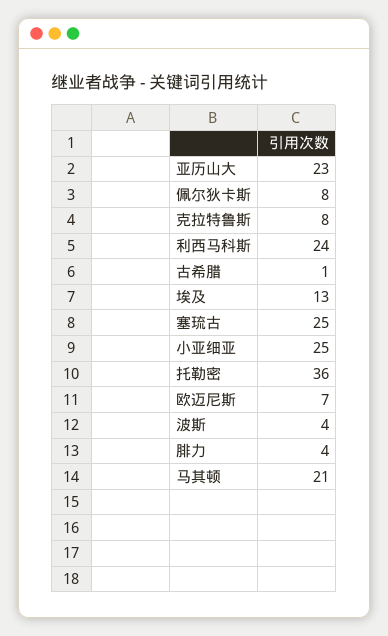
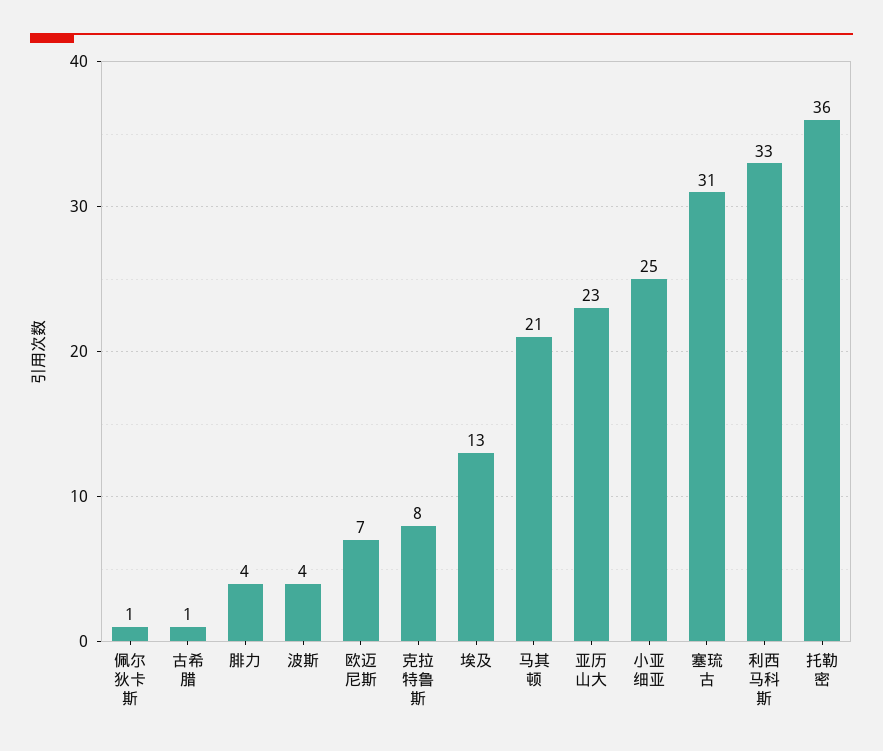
  {
    "亚历山大": 23,
-   "佩尔狄卡斯": 8,
+   "佩尔狄卡斯": 1,
    "克拉特鲁斯": 8,
-   "利西马科斯": 24,
+   "利西马科斯": 33,
    "古希腊": 1,
    "埃及": 13,
-   "塞琉古": 25,
+   "塞琉古": 31,
    "小亚细亚": 25,
    "托勒密": 36,
    "欧迈尼斯": 7,
    "波斯": 4,
    "腓力": 4,
    "马其顿": 21
  }

